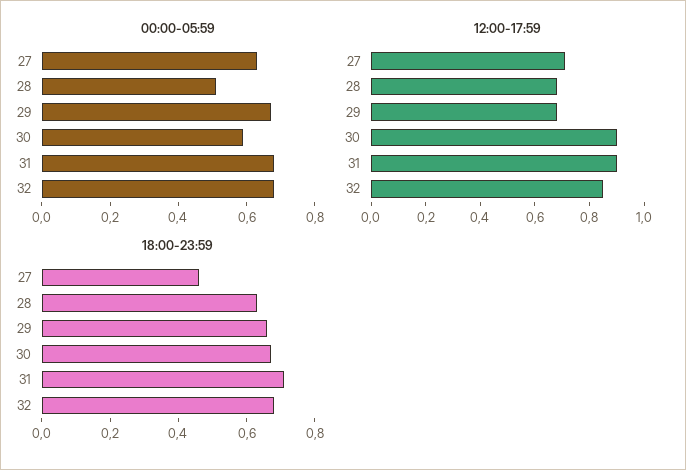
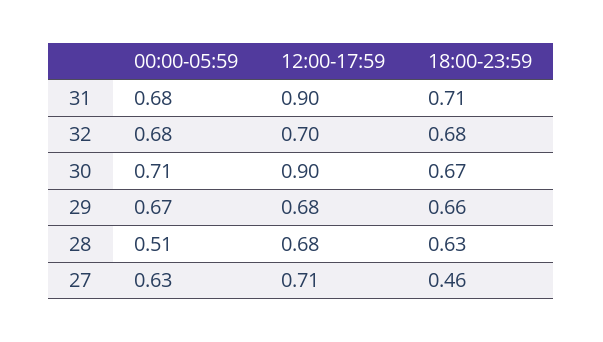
  {
    "00:00-05:59": {
      "27": 0.63,
      "28": 0.51,
      "29": 0.67,
-     "30": 0.6,
+     "30": 0.71,
      "31": 0.68,
      "32": 0.68
    },
    "12:00-17:59": {
      "27": 0.71,
      "28": 0.68,
      "29": 0.68,
      "30": 0.9,
      "31": 0.9,
-     "32": 0.85
+     "32": 0.7
    },
    "18:00-23:59": {
      "27": 0.46,
      "28": 0.63,
      "29": 0.66,
      "30": 0.67,
      "31": 0.71,
      "32": 0.68
    }
  }

